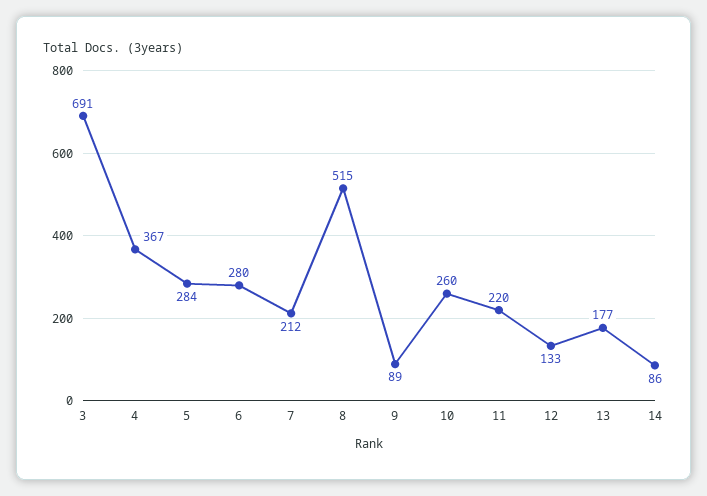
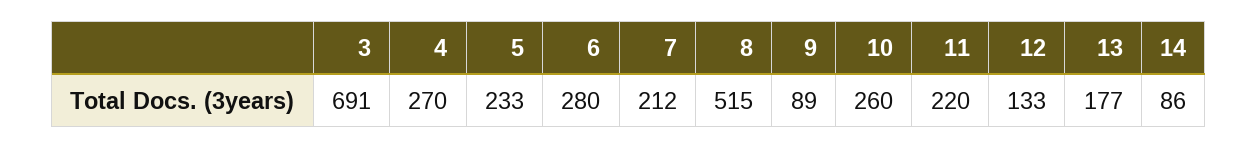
  {
    "3": 691,
-   "4": 367,
+   "4": 270,
-   "5": 284,
+   "5": 233,
    "6": 280,
    "7": 212,
    "8": 515,
    "9": 89,
    "10": 260,
    "11": 220,
    "12": 133,
    "13": 177,
    "14": 86
  }

